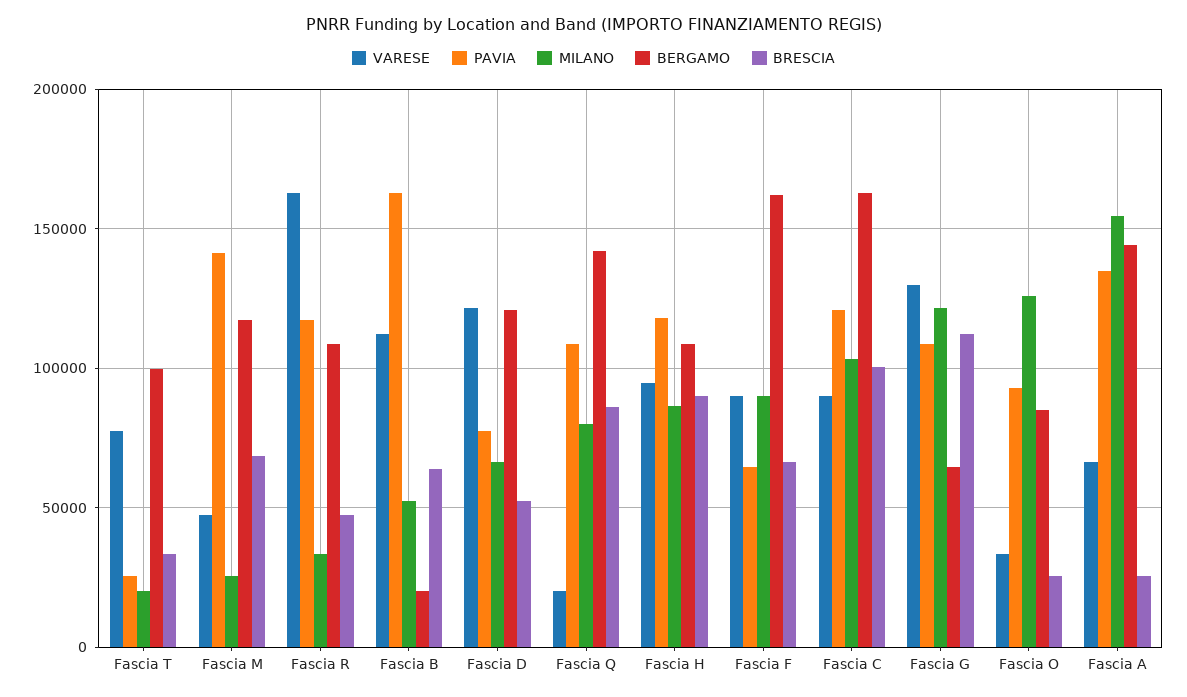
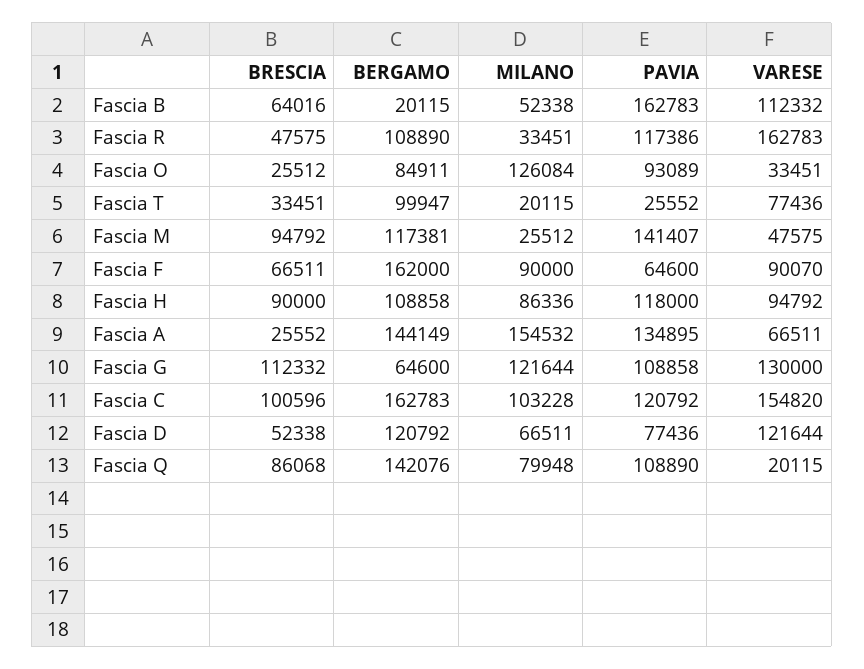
  {
    "VARESE": {
      "Fascia T": 77436,
      "Fascia M": 47575,
      "Fascia R": 162783,
      "Fascia B": 112332,
      "Fascia D": 121644,
      "Fascia Q": 20115,
      "Fascia H": 94792,
      "Fascia F": 90070,
-     "Fascia C": 90000,
+     "Fascia C": 154820,
      "Fascia G": 130000,
      "Fascia O": 33451,
      "Fascia A": 66511
    },
    "PAVIA": {
      "Fascia T": 25552,
      "Fascia M": 141407,
      "Fascia R": 117386,
      "Fascia B": 162783,
      "Fascia D": 77436,
      "Fascia Q": 108890,
      "Fascia H": 118000,
      "Fascia F": 64600,
      "Fascia C": 120792,
      "Fascia G": 108858,
      "Fascia O": 93089,
      "Fascia A": 134895
    },
    "MILANO": {
      "Fascia T": 20115,
      "Fascia M": 25512,
      "Fascia R": 33451,
      "Fascia B": 52338,
      "Fascia D": 66511,
      "Fascia Q": 79948,
      "Fascia H": 86336,
      "Fascia F": 90000,
      "Fascia C": 103228,
      "Fascia G": 121644,
      "Fascia O": 126084,
      "Fascia A": 154532
    },
    "BERGAMO": {
      "Fascia T": 99947,
      "Fascia M": 117381,
      "Fascia R": 108890,
      "Fascia B": 20115,
      "Fascia D": 120792,
      "Fascia Q": 142076,
      "Fascia H": 108858,
      "Fascia F": 162000,
      "Fascia C": 162783,
      "Fascia G": 64600,
      "Fascia O": 84911,
      "Fascia A": 144149
    },
    "BRESCIA": {
      "Fascia T": 33451,
-     "Fascia M": 70000,
+     "Fascia M": 94792,
      "Fascia R": 47575,
      "Fascia B": 64016,
      "Fascia D": 52338,
      "Fascia Q": 86068,
      "Fascia H": 90000,
      "Fascia F": 66511,
      "Fascia C": 100596,
      "Fascia G": 112332,
      "Fascia O": 25512,
      "Fascia A": 25552
    }
  }

